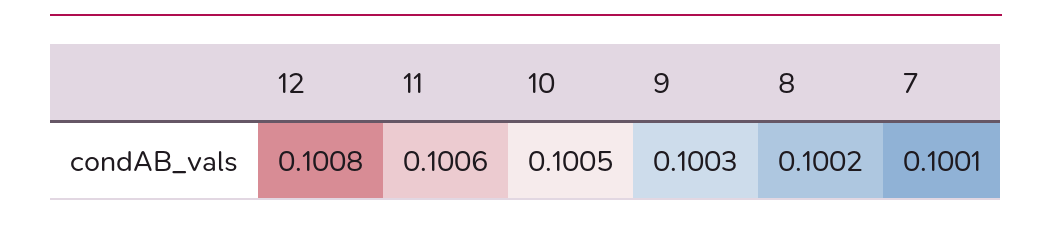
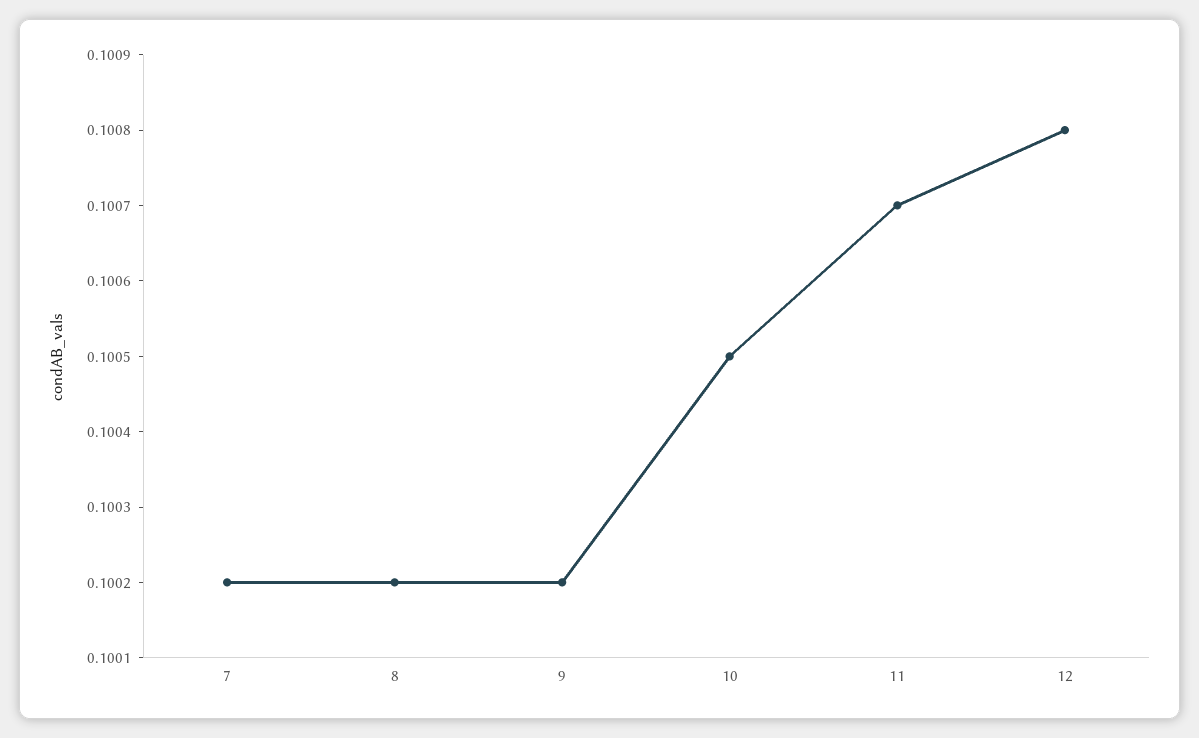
  {
    "12": 0.1008,
-   "11": 0.1006,
+   "11": 0.1007,
    "10": 0.1005,
-   "9": 0.1003,
+   "9": 0.1002,
    "8": 0.1002,
-   "7": 0.1001
+   "7": 0.1002
  }

